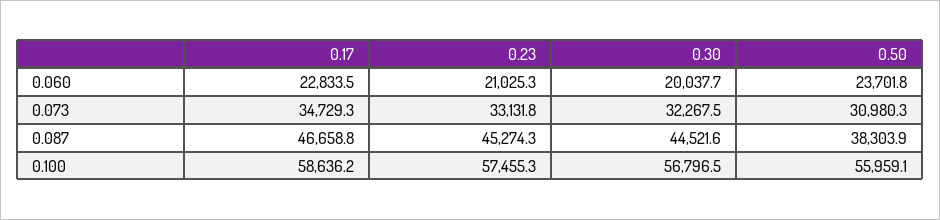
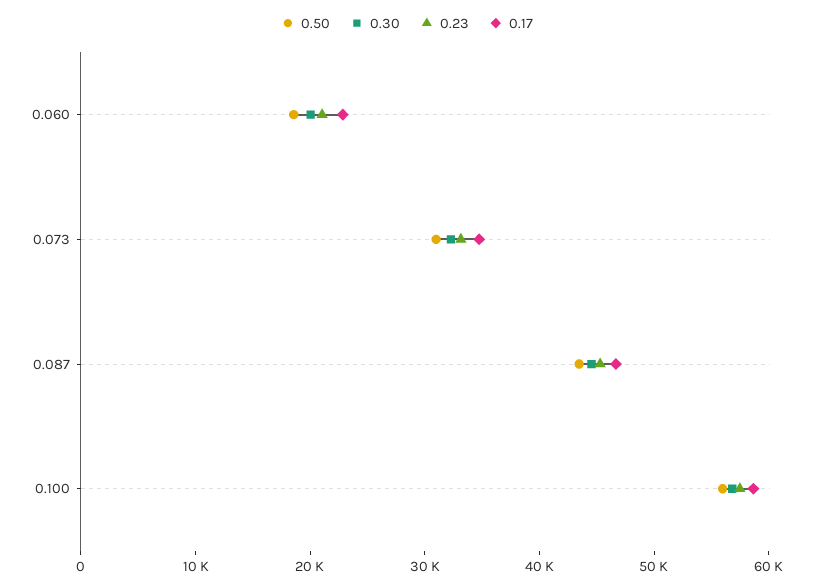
  {
    "0.17": {
      "0.060": 22833.5,
      "0.073": 34729.3,
      "0.087": 46658.8,
      "0.100": 58636.2
    },
    "0.23": {
      "0.060": 21025.3,
      "0.073": 33131.8,
      "0.087": 45274.3,
      "0.100": 57455.3
    },
    "0.30": {
      "0.060": 20037.7,
      "0.073": 32267.5,
      "0.087": 44521.6,
      "0.100": 56796.5
    },
    "0.50": {
-     "0.060": 23701.8,
+     "0.060": 18000,
      "0.073": 30980.3,
-     "0.087": 38303.9,
+     "0.087": 44000,
      "0.100": 55959.1
    }
  }

